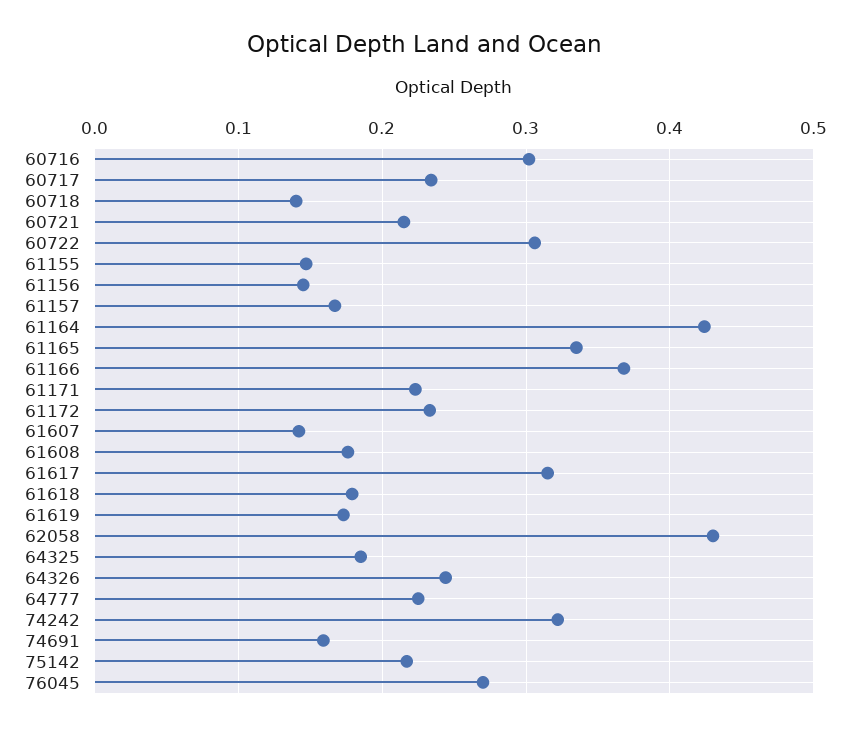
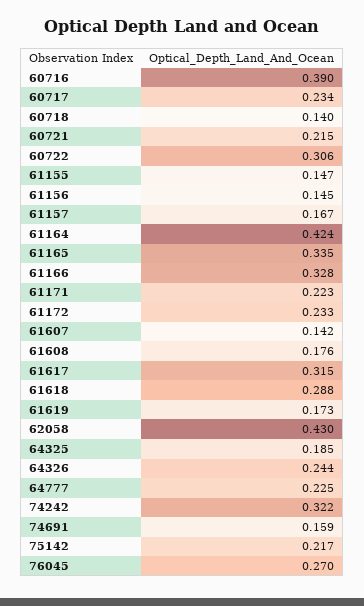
  {
-   "60716": 0.3,
+   "60716": 0.39,
    "60717": 0.234,
    "60718": 0.14,
    "60721": 0.215,
    "60722": 0.306,
    "61155": 0.147,
    "61156": 0.145,
    "61157": 0.167,
    "61164": 0.424,
    "61165": 0.335,
-   "61166": 0.37,
+   "61166": 0.328,
    "61171": 0.223,
    "61172": 0.233,
    "61607": 0.142,
    "61608": 0.176,
    "61617": 0.315,
-   "61618": 0.18,
+   "61618": 0.288,
    "61619": 0.173,
    "62058": 0.43,
    "64325": 0.185,
    "64326": 0.244,
    "64777": 0.225,
    "74242": 0.322,
    "74691": 0.159,
    "75142": 0.217,
    "76045": 0.27
  }

